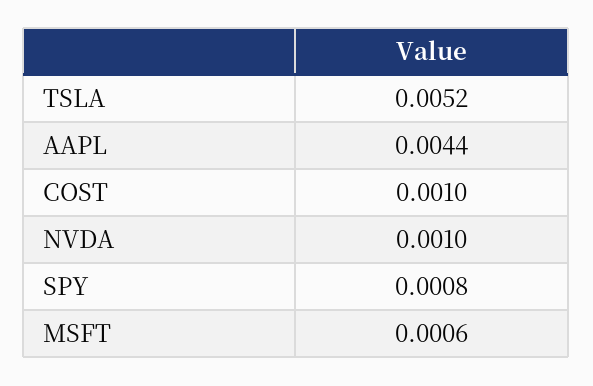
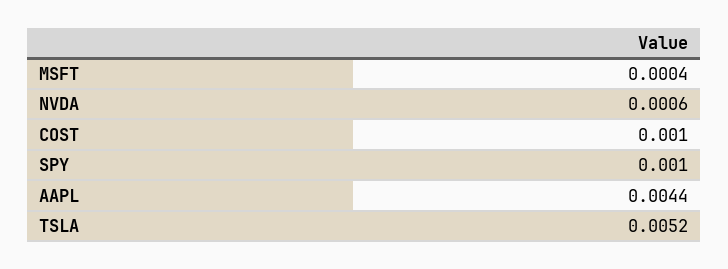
  {
    "TSLA": 0.0052,
    "AAPL": 0.0044,
    "COST": 0.001,
-   "NVDA": 0.001,
+   "NVDA": 0.0006,
-   "SPY": 0.0008,
+   "SPY": 0.001,
-   "MSFT": 0.0006
+   "MSFT": 0.0004
  }

